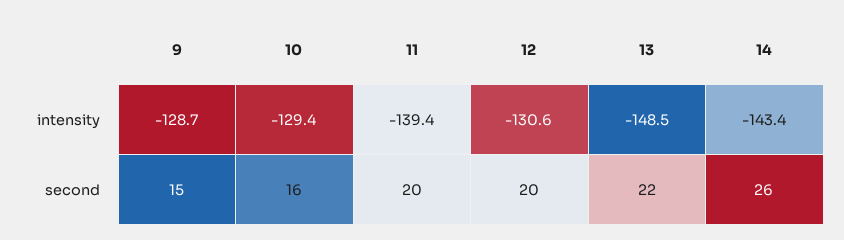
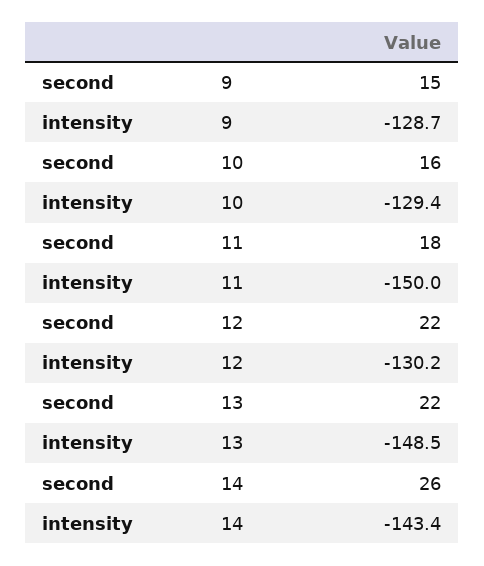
  {
    "9": {
      "intensity": -128.7,
      "second": 15
    },
    "10": {
      "intensity": -129.4,
      "second": 16
    },
    "11": {
-     "intensity": -139.4,
+     "intensity": -150,
-     "second": 20
+     "second": 18
    },
    "12": {
-     "intensity": -130.6,
+     "intensity": -130.2,
-     "second": 20
+     "second": 22
    },
    "13": {
      "intensity": -148.5,
      "second": 22
    },
    "14": {
      "intensity": -143.4,
      "second": 26
    }
  }

